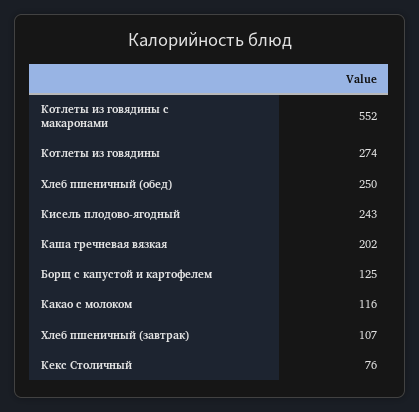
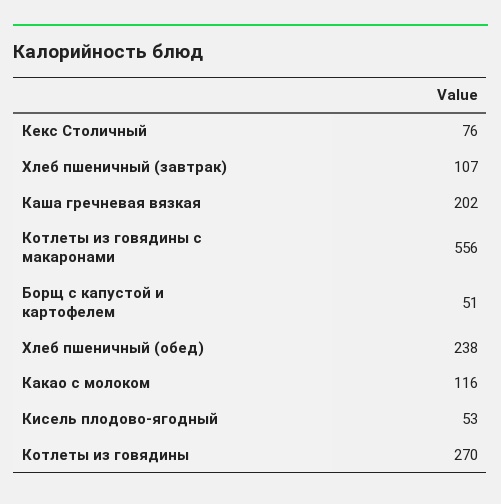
  {
-   "Котлеты из говядины с макаронами": 552,
+   "Котлеты из говядины с макаронами": 556,
-   "Котлеты из говядины": 274,
+   "Котлеты из говядины": 270,
-   "Хлеб пшеничный (обед)": 250,
+   "Хлеб пшеничный (обед)": 238,
-   "Кисель плодово-ягодный": 243,
+   "Кисель плодово-ягодный": 53,
    "Каша гречневая вязкая": 202,
-   "Борщ с капустой и картофелем": 125,
+   "Борщ с капустой и картофелем": 51,
    "Какао с молоком": 116,
    "Хлеб пшеничный (завтрак)": 107,
    "Кекс Столичный": 76
  }

